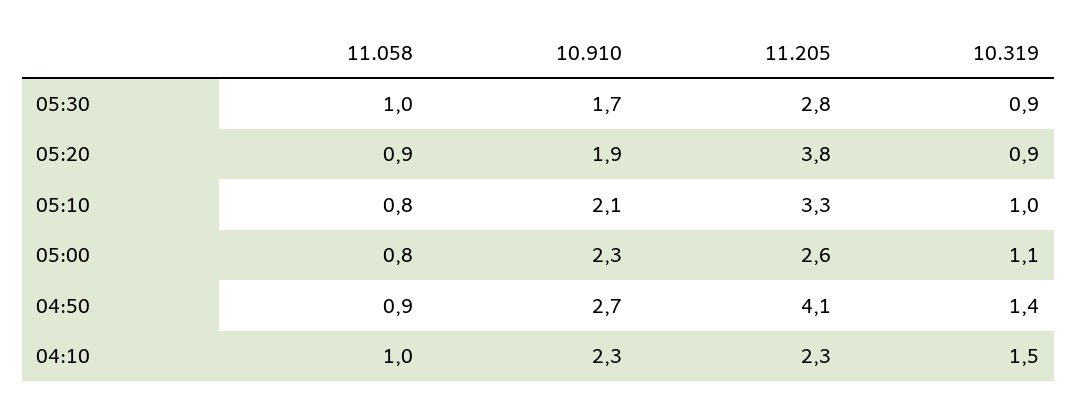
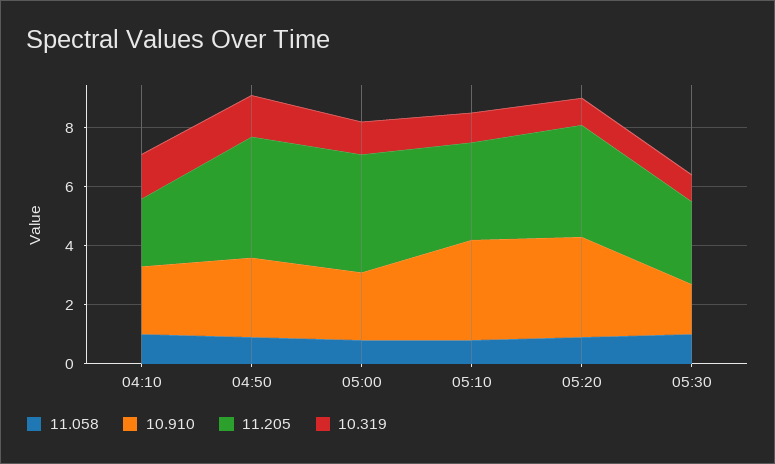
  {
    "11.058": {
      "05:30": 1,
      "05:20": 0.9,
      "05:10": 0.8,
      "05:00": 0.8,
      "04:50": 0.9,
      "04:10": 1
    },
    "10.910": {
      "05:30": 1.7,
-     "05:20": 1.9,
+     "05:20": 3.5,
-     "05:10": 2.1,
+     "05:10": 3.5,
      "05:00": 2.3,
      "04:50": 2.7,
      "04:10": 2.3
    },
    "11.205": {
      "05:30": 2.8,
      "05:20": 3.8,
      "05:10": 3.3,
-     "05:00": 2.6,
+     "05:00": 4,
      "04:50": 4.1,
      "04:10": 2.3
    },
    "10.319": {
      "05:30": 0.9,
      "05:20": 0.9,
      "05:10": 1,
      "05:00": 1.1,
      "04:50": 1.4,
      "04:10": 1.5
    }
  }

